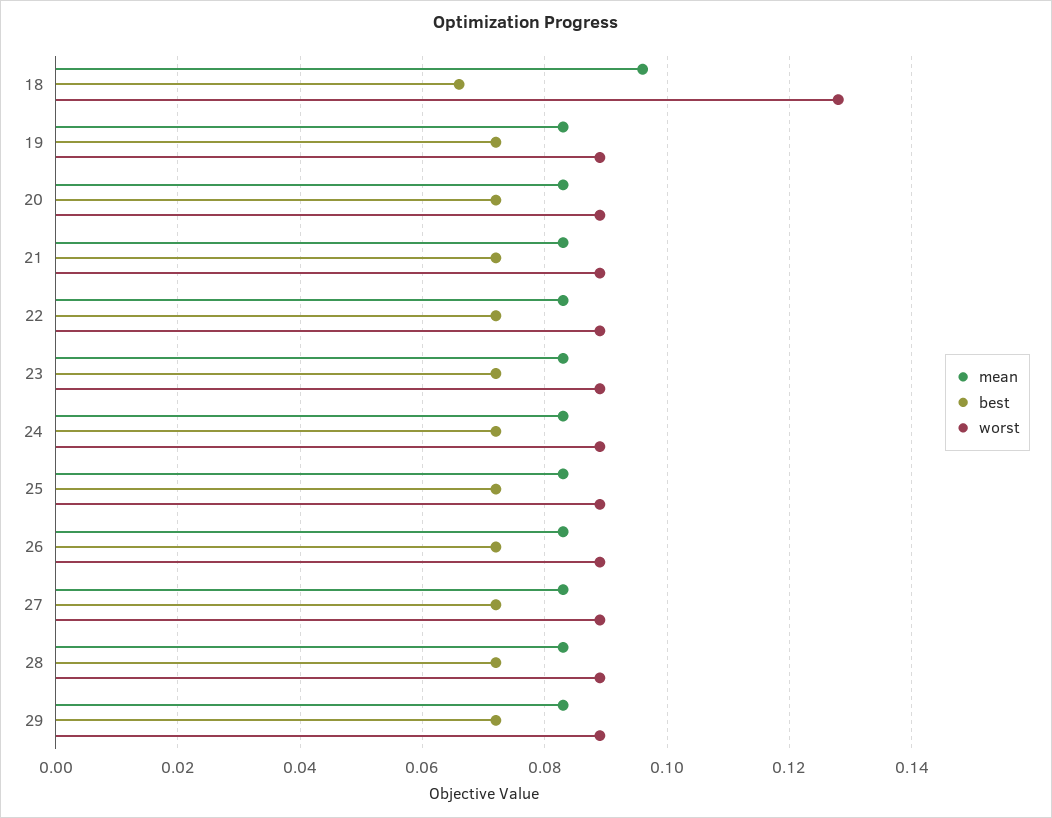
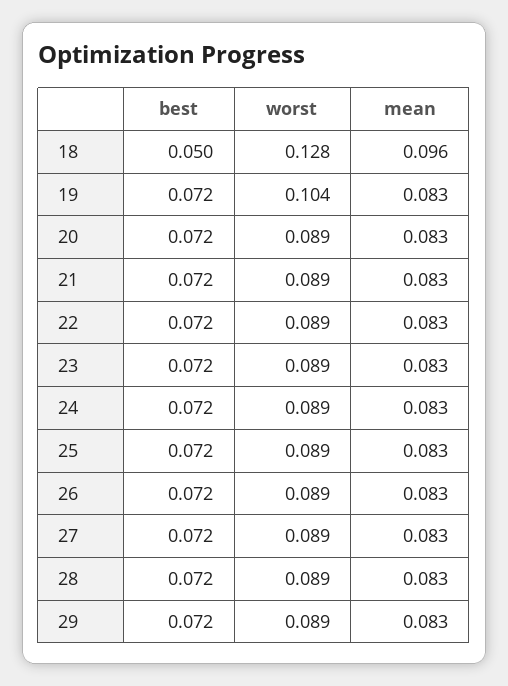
  {
    "mean": {
      "18": 0.096,
      "19": 0.083,
      "20": 0.083,
      "21": 0.083,
      "22": 0.083,
      "23": 0.083,
      "24": 0.083,
      "25": 0.083,
      "26": 0.083,
      "27": 0.083,
      "28": 0.083,
      "29": 0.083
    },
    "best": {
-     "18": 0.065,
+     "18": 0.05,
      "19": 0.072,
      "20": 0.072,
      "21": 0.072,
      "22": 0.072,
      "23": 0.072,
      "24": 0.072,
      "25": 0.072,
      "26": 0.072,
      "27": 0.072,
      "28": 0.072,
      "29": 0.072
    },
    "worst": {
      "18": 0.128,
-     "19": 0.09,
+     "19": 0.104,
      "20": 0.089,
      "21": 0.089,
      "22": 0.089,
      "23": 0.089,
      "24": 0.089,
      "25": 0.089,
      "26": 0.089,
      "27": 0.089,
      "28": 0.089,
      "29": 0.089
    }
  }

